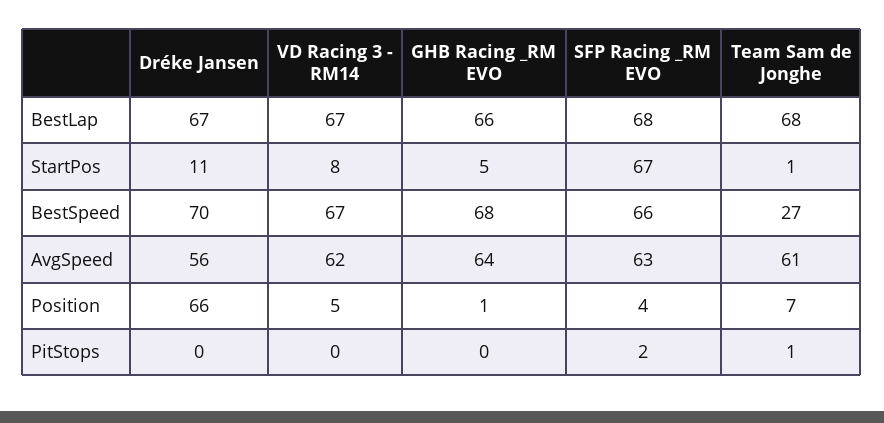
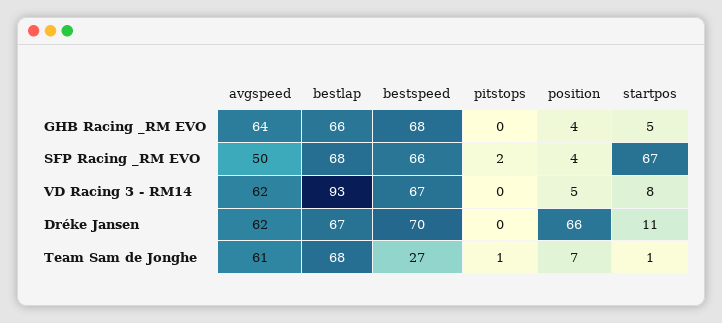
  {
    "Dréke Jansen": {
      "BestLap": 67,
      "StartPos": 11,
      "BestSpeed": 70,
-     "AvgSpeed": 56,
+     "AvgSpeed": 62,
      "Position": 66,
      "PitStops": 0
    },
    "VD Racing 3 - RM14": {
-     "BestLap": 67,
+     "BestLap": 93,
      "StartPos": 8,
      "BestSpeed": 67,
      "AvgSpeed": 62,
      "Position": 5,
      "PitStops": 0
    },
    "GHB Racing _RM EVO": {
      "BestLap": 66,
      "StartPos": 5,
      "BestSpeed": 68,
      "AvgSpeed": 64,
-     "Position": 1,
+     "Position": 4,
      "PitStops": 0
    },
    "SFP Racing _RM EVO": {
      "BestLap": 68,
      "StartPos": 67,
      "BestSpeed": 66,
-     "AvgSpeed": 63,
+     "AvgSpeed": 50,
      "Position": 4,
      "PitStops": 2
    },
    "Team Sam de Jonghe": {
      "BestLap": 68,
      "StartPos": 1,
      "BestSpeed": 27,
      "AvgSpeed": 61,
      "Position": 7,
      "PitStops": 1
    }
  }

